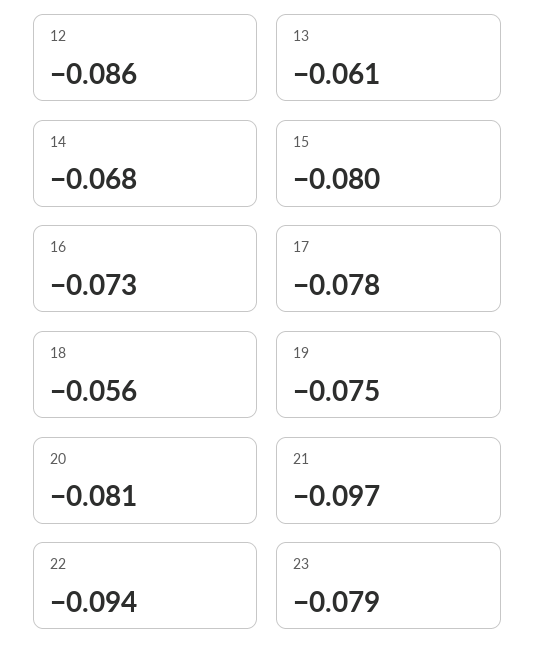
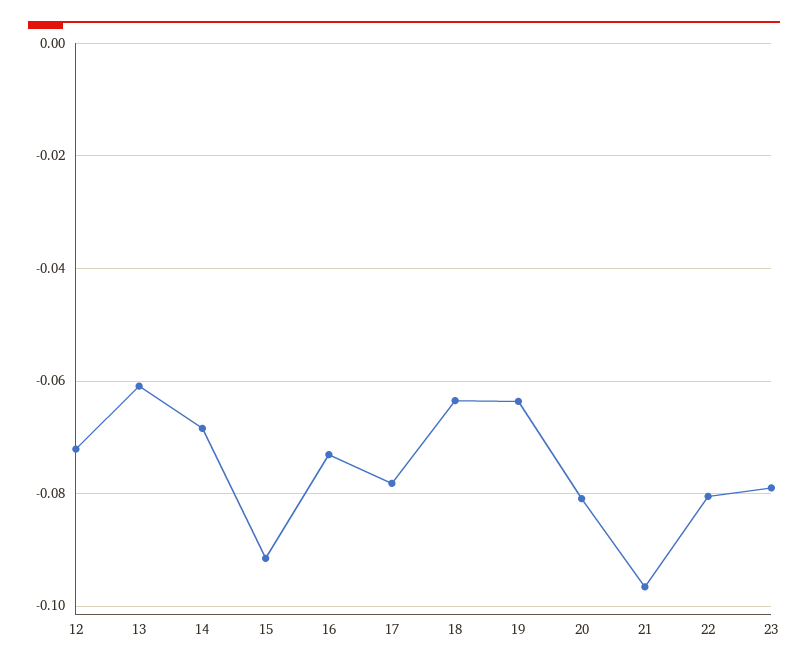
  {
-   "12": -0.086,
+   "12": -0.072,
    "13": -0.061,
    "14": -0.068,
-   "15": -0.08,
+   "15": -0.092,
    "16": -0.073,
    "17": -0.078,
-   "18": -0.056,
+   "18": -0.064,
-   "19": -0.075,
+   "19": -0.064,
    "20": -0.081,
    "21": -0.097,
-   "22": -0.094,
+   "22": -0.08,
    "23": -0.079
  }

